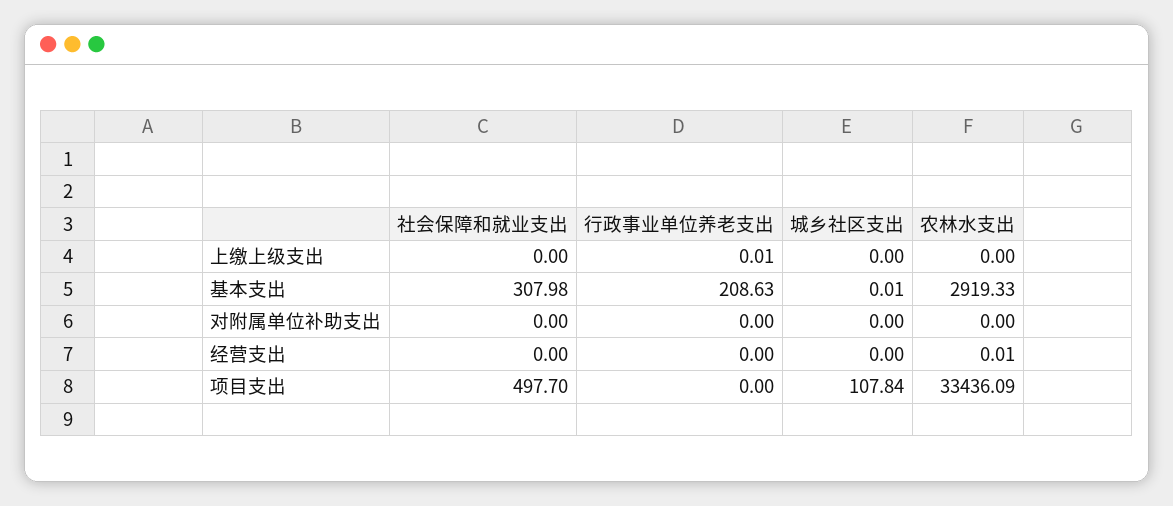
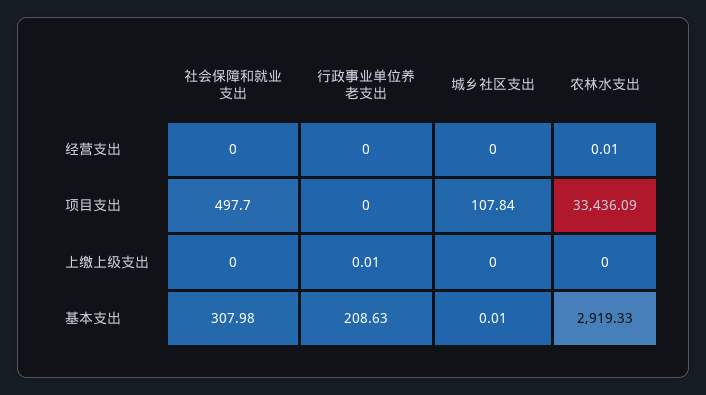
  {
    "社会保障和就业支出": {
      "上缴上级支出": 0,
      "基本支出": 307.98,
-     "对附属单位补助支出": 0,
      "经营支出": 0,
      "项目支出": 497.7
    },
    "行政事业单位养老支出": {
      "上缴上级支出": 0.01,
      "基本支出": 208.63,
-     "对附属单位补助支出": 0,
      "经营支出": 0,
      "项目支出": 0
    },
    "城乡社区支出": {
      "上缴上级支出": 0,
      "基本支出": 0.01,
-     "对附属单位补助支出": 0,
      "经营支出": 0,
      "项目支出": 107.84
    },
    "农林水支出": {
      "上缴上级支出": 0,
      "基本支出": 2919.33,
-     "对附属单位补助支出": 0,
      "经营支出": 0.01,
      "项目支出": 33436.09
    }
  }

